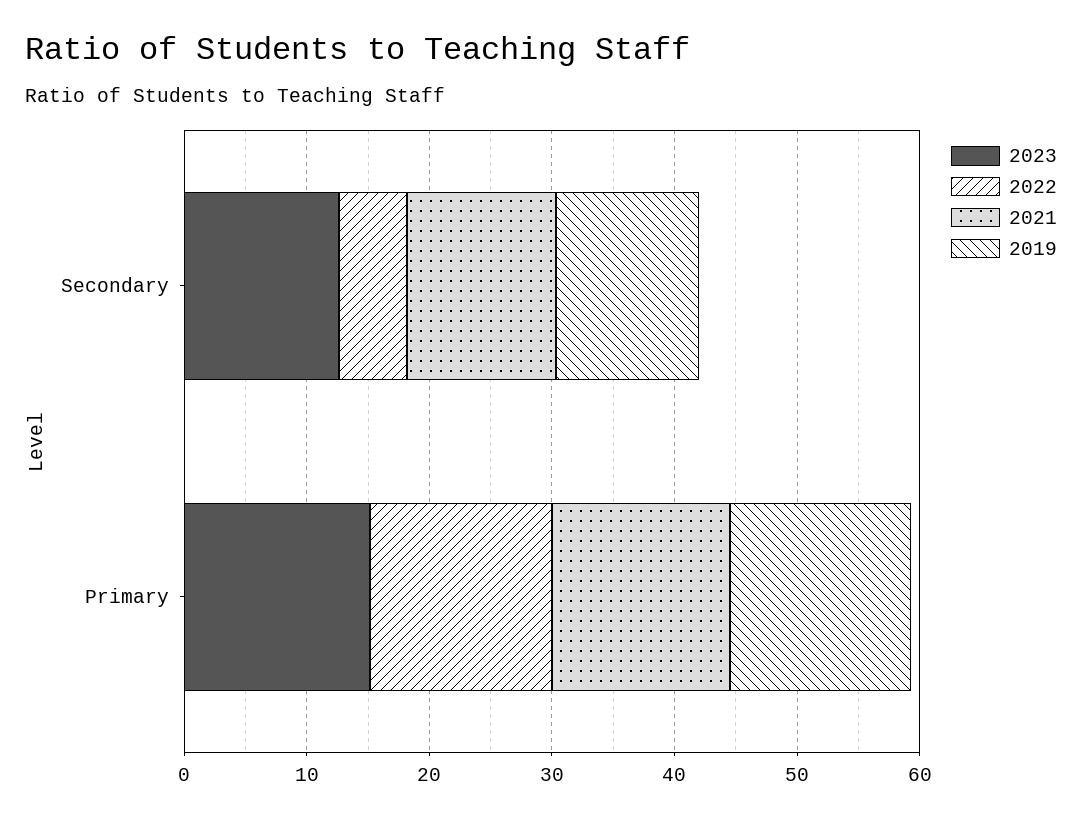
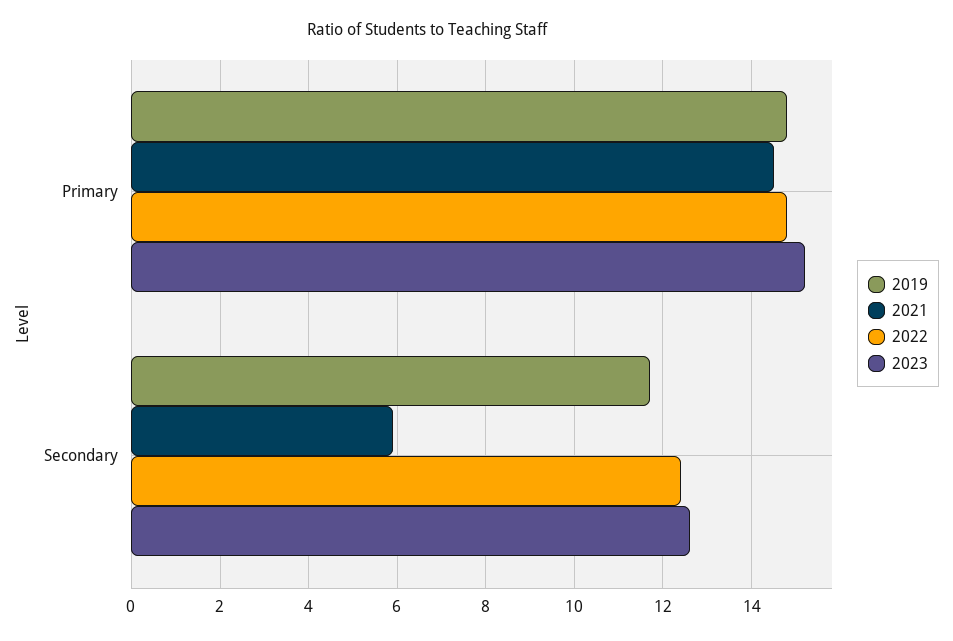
  {
    "2023": {
      "Secondary": 12.5,
      "Primary": 15
    },
    "2022": {
-     "Secondary": 6,
+     "Secondary": 12.5,
      "Primary": 15
    },
    "2021": {
-     "Secondary": 12,
+     "Secondary": 6,
      "Primary": 14.5
    },
    "2019": {
      "Secondary": 11.5,
      "Primary": 15
    }
  }

